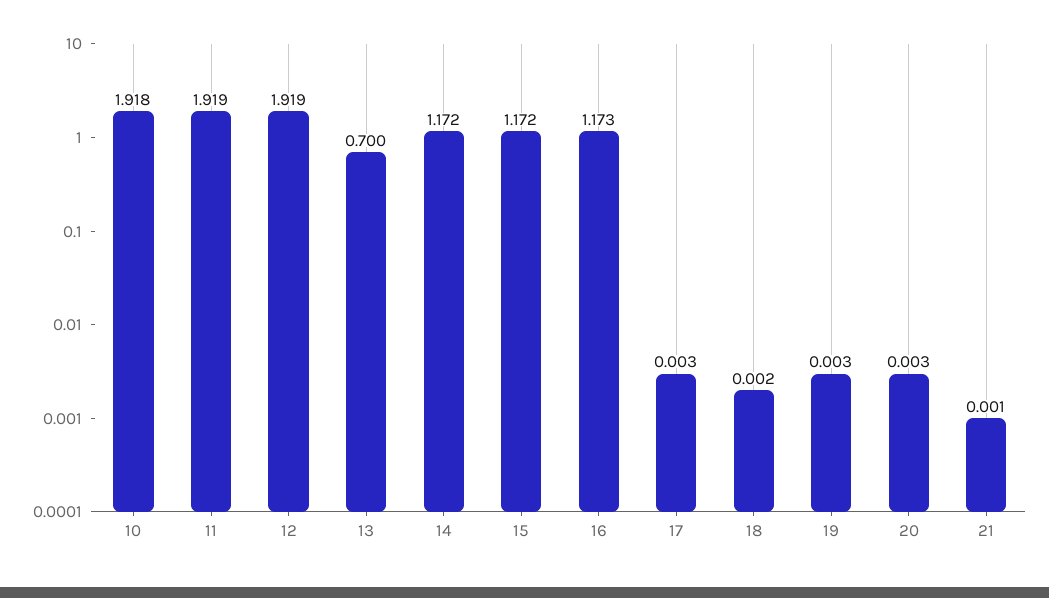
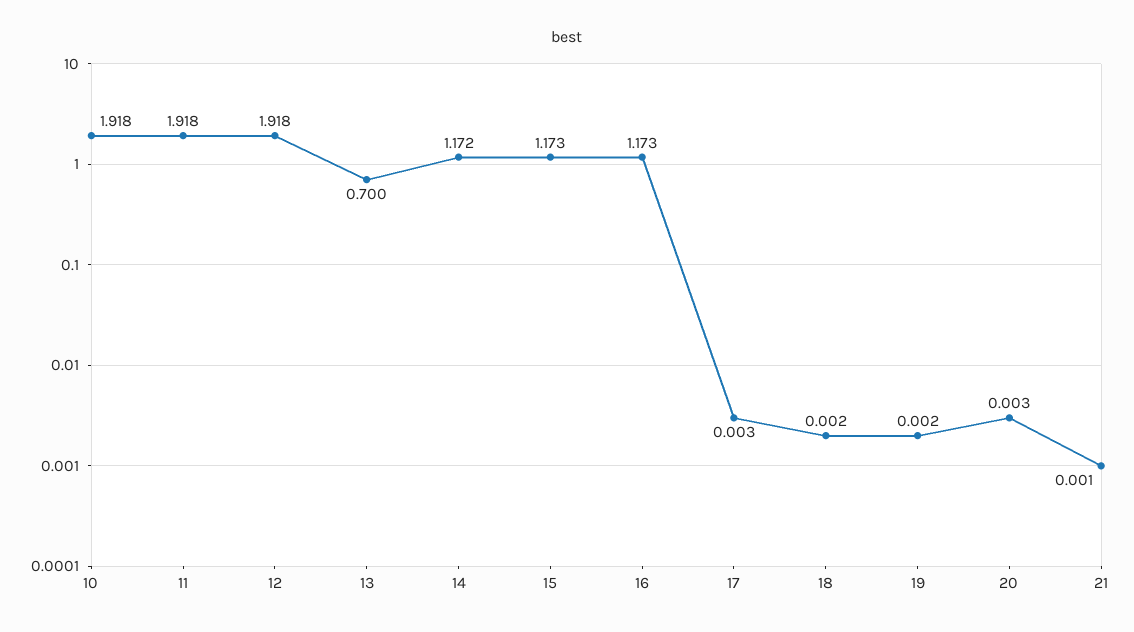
  {
    "10": 1.918,
-   "11": 1.919,
+   "11": 1.918,
-   "12": 1.919,
+   "12": 1.918,
    "13": 0.7,
    "14": 1.172,
-   "15": 1.172,
+   "15": 1.173,
    "16": 1.173,
    "17": 0.003,
    "18": 0.002,
-   "19": 0.003,
+   "19": 0.002,
    "20": 0.003,
    "21": 0.001
  }

